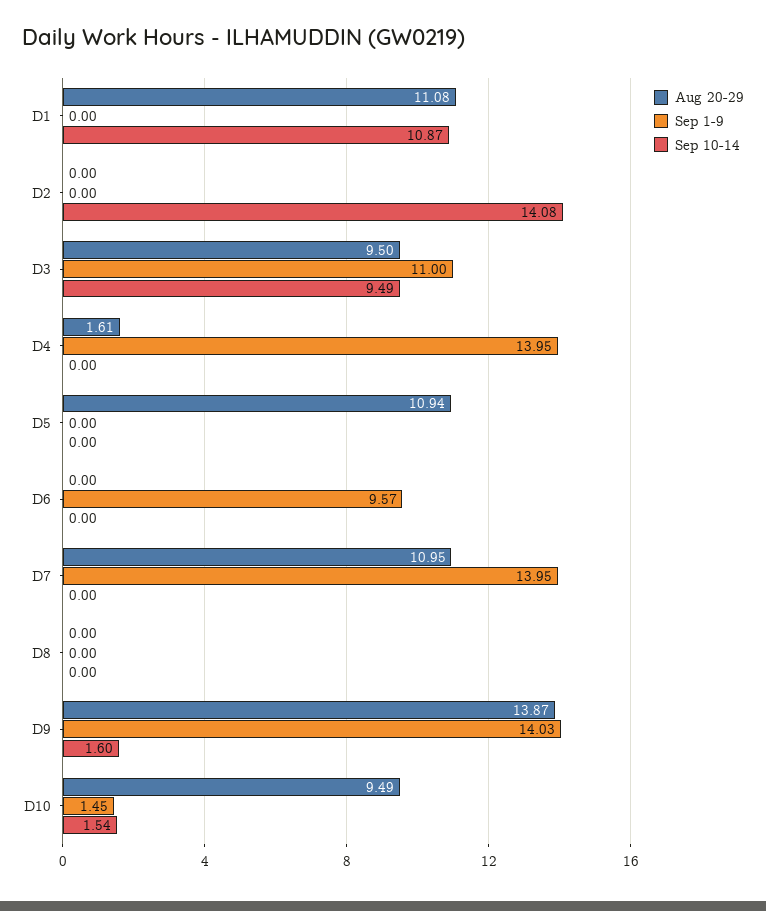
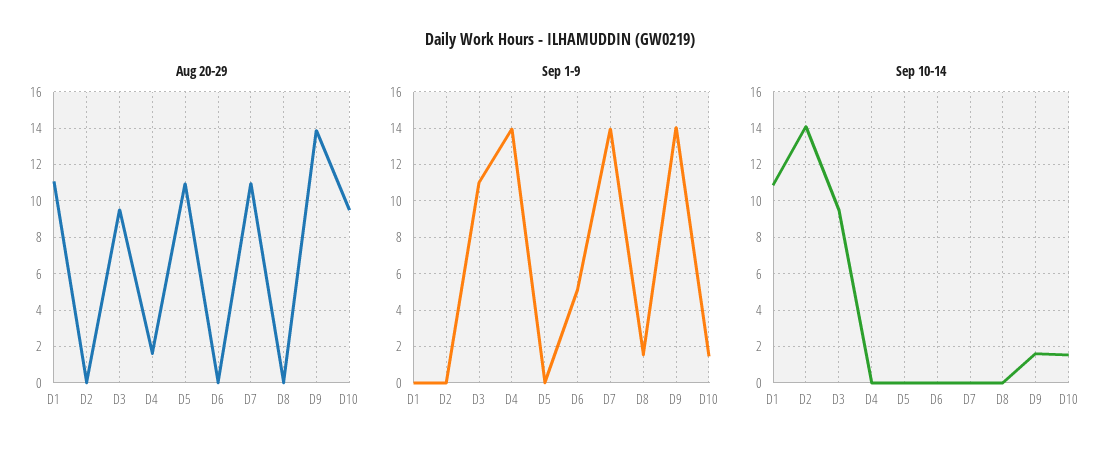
  {
    "Aug 20-29": {
      "D1": 11.08,
      "D2": 0,
      "D3": 9.5,
      "D4": 1.61,
      "D5": 10.94,
      "D6": 0,
      "D7": 10.95,
      "D8": 0,
      "D9": 13.87,
      "D10": 9.49
    },
    "Sep 1-9": {
      "D1": 0,
      "D2": 0,
      "D3": 11,
      "D4": 13.95,
      "D5": 0,
-     "D6": 9.57,
+     "D6": 5,
      "D7": 13.95,
-     "D8": 0,
+     "D8": 1.5,
      "D9": 14.03,
      "D10": 1.45
    },
    "Sep 10-14": {
      "D1": 10.87,
      "D2": 14.08,
      "D3": 9.49,
      "D4": 0,
      "D5": 0,
      "D6": 0,
      "D7": 0,
      "D8": 0,
      "D9": 1.6,
      "D10": 1.54
    }
  }

